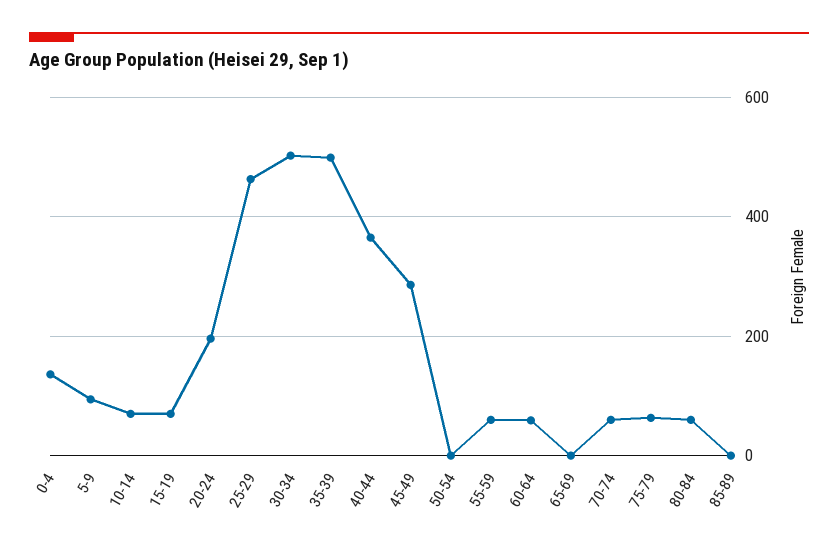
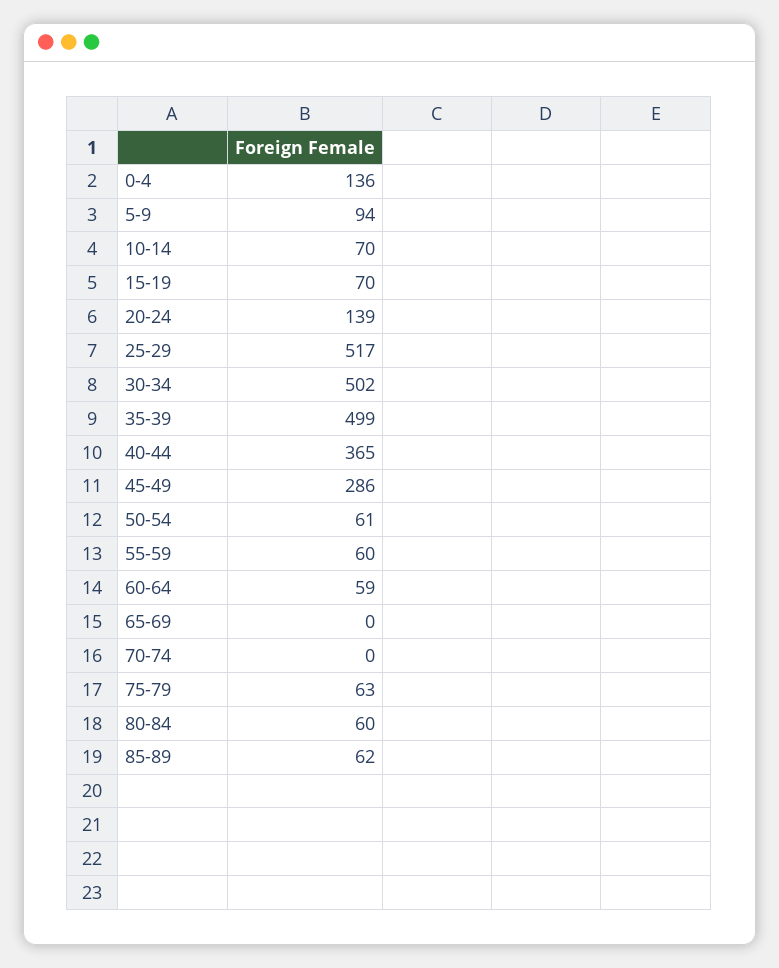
  {
    "0-4": 136,
    "5-9": 94,
    "10-14": 70,
    "15-19": 70,
-   "20-24": 200,
+   "20-24": 139,
-   "25-29": 460,
+   "25-29": 517,
    "30-34": 502,
    "35-39": 499,
    "40-44": 365,
    "45-49": 286,
-   "50-54": 0,
+   "50-54": 61,
    "55-59": 60,
    "60-64": 59,
    "65-69": 0,
-   "70-74": 60,
+   "70-74": 0,
    "75-79": 63,
    "80-84": 60,
-   "85-89": 0
+   "85-89": 62
  }

